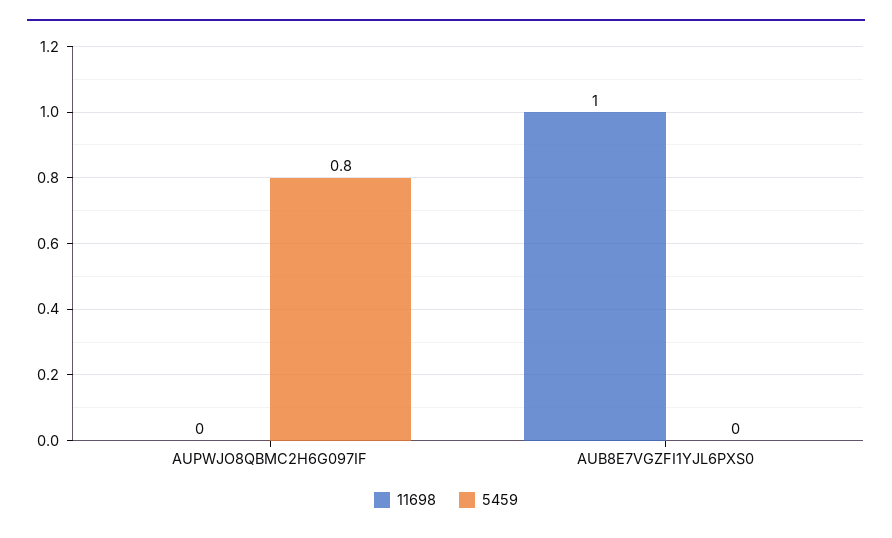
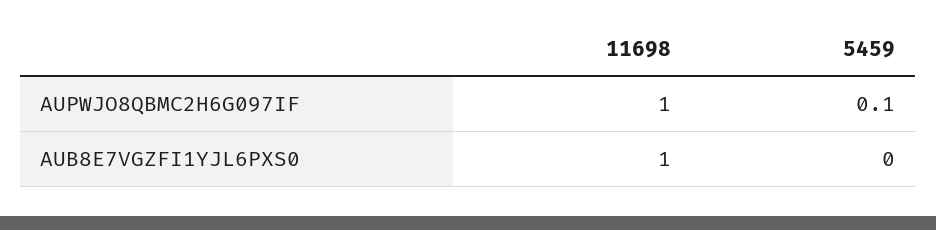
  {
    "11698": {
-     "AUPWJO8QBMC2H6G097IF": 0,
+     "AUPWJO8QBMC2H6G097IF": 1,
      "AUB8E7VGZFI1YJL6PXS0": 1
    },
    "5459": {
-     "AUPWJO8QBMC2H6G097IF": 0.8,
+     "AUPWJO8QBMC2H6G097IF": 0.1,
      "AUB8E7VGZFI1YJL6PXS0": 0
    }
  }

